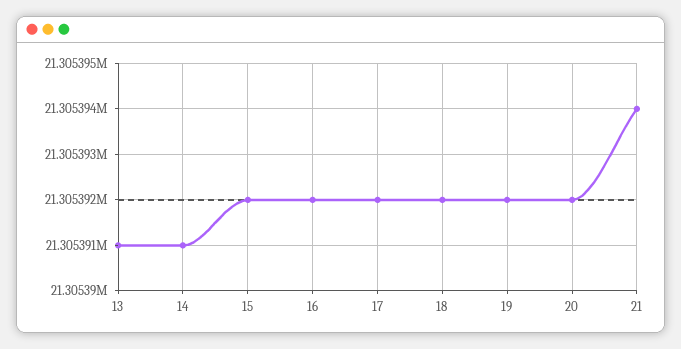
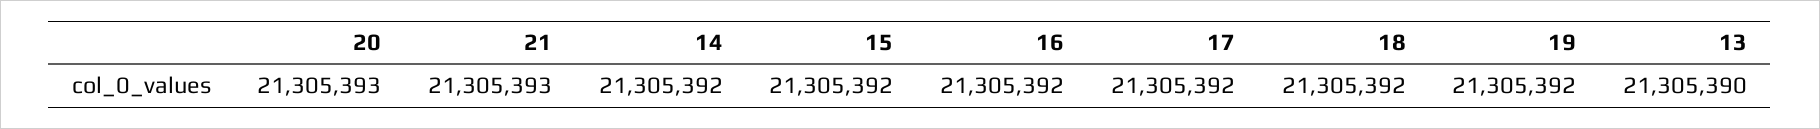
  {
-   "13": 21305391,
+   "13": 21305390,
-   "14": 21305391,
+   "14": 21305392,
    "15": 21305392,
    "16": 21305392,
    "17": 21305392,
    "18": 21305392,
    "19": 21305392,
-   "20": 21305392,
+   "20": 21305393,
-   "21": 21305394
+   "21": 21305393
  }

